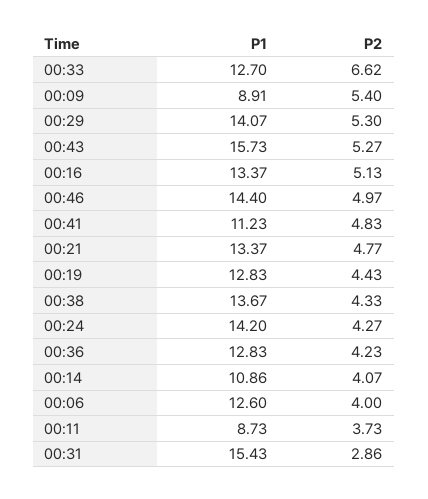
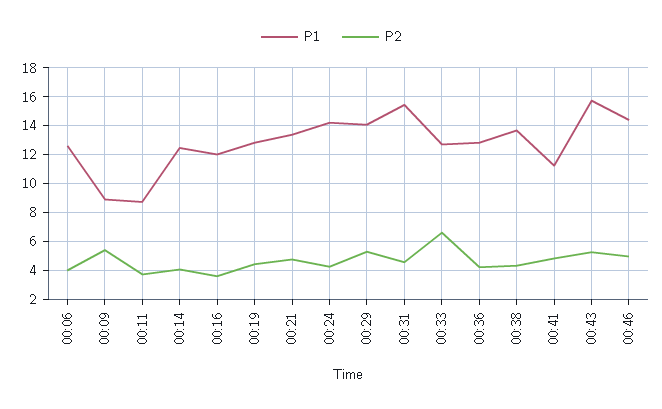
  {
    "P1": {
      "00:33": 12.7,
      "00:09": 8.91,
      "00:29": 14.07,
      "00:43": 15.73,
-     "00:16": 13.37,
+     "00:16": 12,
      "00:46": 14.4,
      "00:41": 11.23,
      "00:21": 13.37,
      "00:19": 12.83,
      "00:38": 13.67,
      "00:24": 14.2,
      "00:36": 12.83,
-     "00:14": 10.86,
+     "00:14": 12.5,
      "00:06": 12.6,
      "00:11": 8.73,
      "00:31": 15.43
    },
    "P2": {
      "00:33": 6.62,
      "00:09": 5.4,
      "00:29": 5.3,
      "00:43": 5.27,
-     "00:16": 5.13,
+     "00:16": 3.5,
      "00:46": 4.97,
      "00:41": 4.83,
      "00:21": 4.77,
      "00:19": 4.43,
      "00:38": 4.33,
      "00:24": 4.27,
      "00:36": 4.23,
      "00:14": 4.07,
      "00:06": 4,
      "00:11": 3.73,
-     "00:31": 2.86
+     "00:31": 4.5
    }
  }

